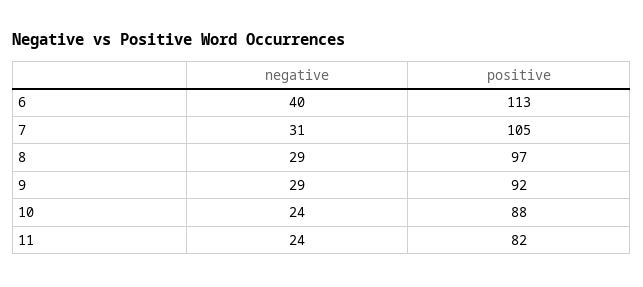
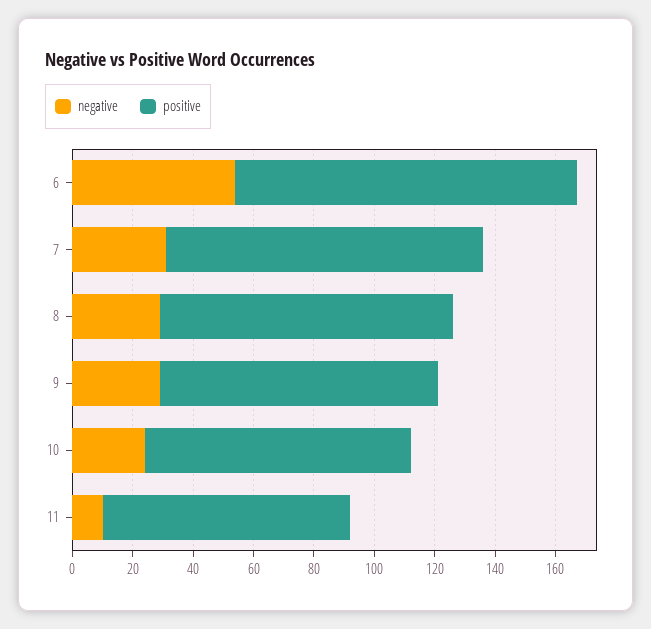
  {
    "negative": {
-     "6": 40,
+     "6": 55,
      "7": 31,
      "8": 29,
      "9": 29,
      "10": 24,
-     "11": 24
+     "11": 10
    },
    "positive": {
      "6": 113,
      "7": 105,
      "8": 97,
      "9": 92,
      "10": 88,
      "11": 82
    }
  }

